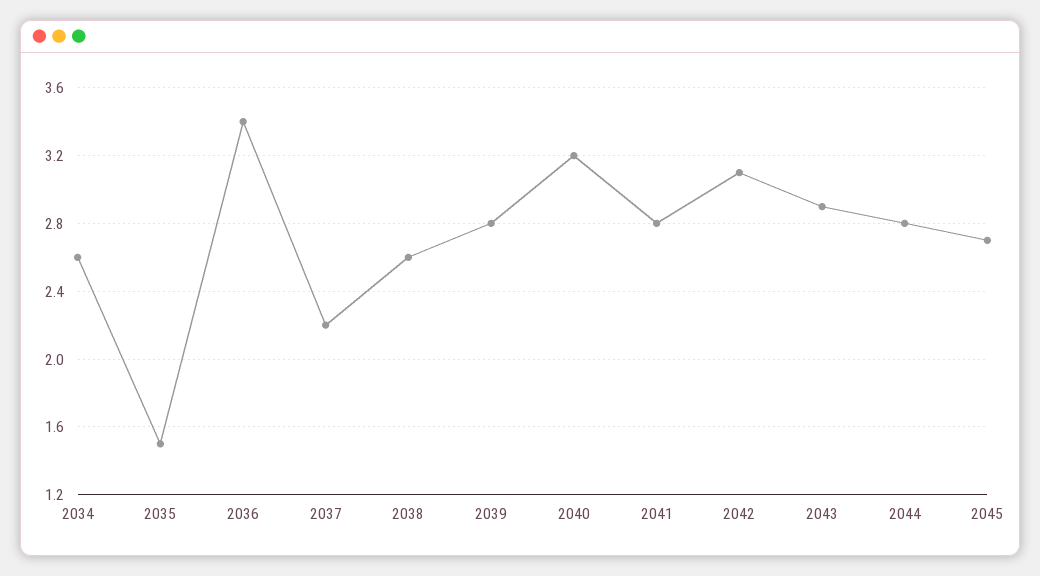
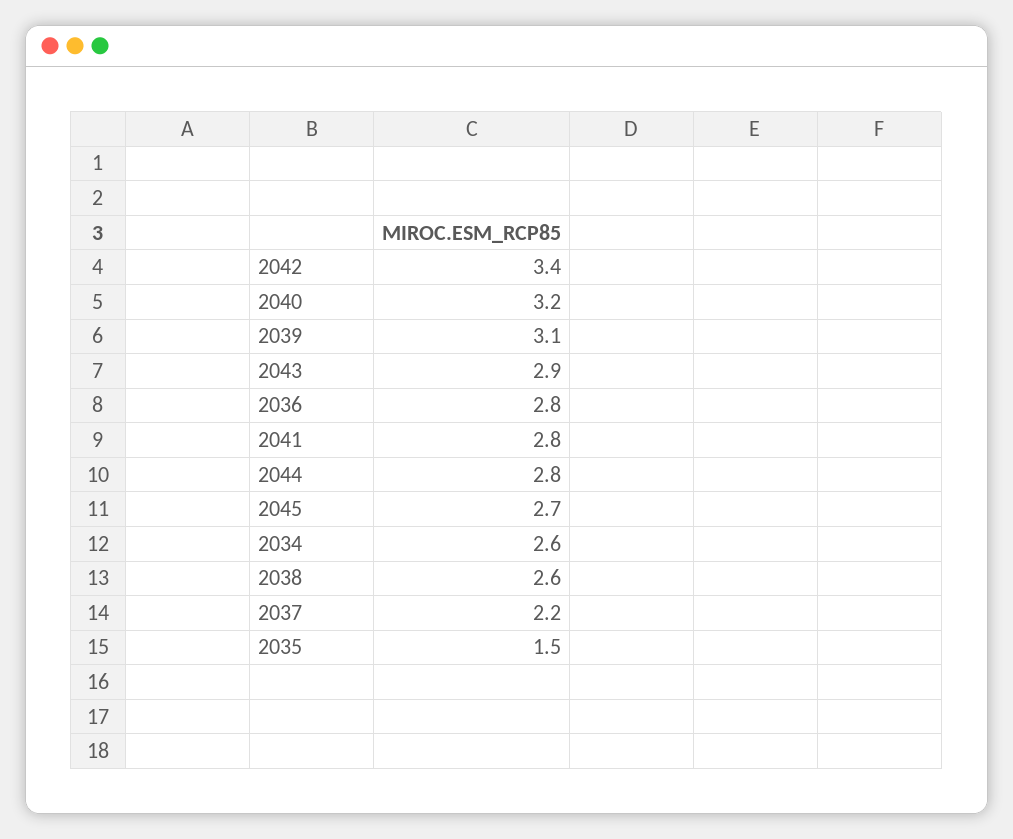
  {
    "2034": 2.6,
    "2035": 1.5,
-   "2036": 3.4,
+   "2036": 2.8,
    "2037": 2.2,
    "2038": 2.6,
-   "2039": 2.8,
+   "2039": 3.1,
    "2040": 3.2,
    "2041": 2.8,
-   "2042": 3.1,
+   "2042": 3.4,
    "2043": 2.9,
    "2044": 2.8,
    "2045": 2.7
  }

